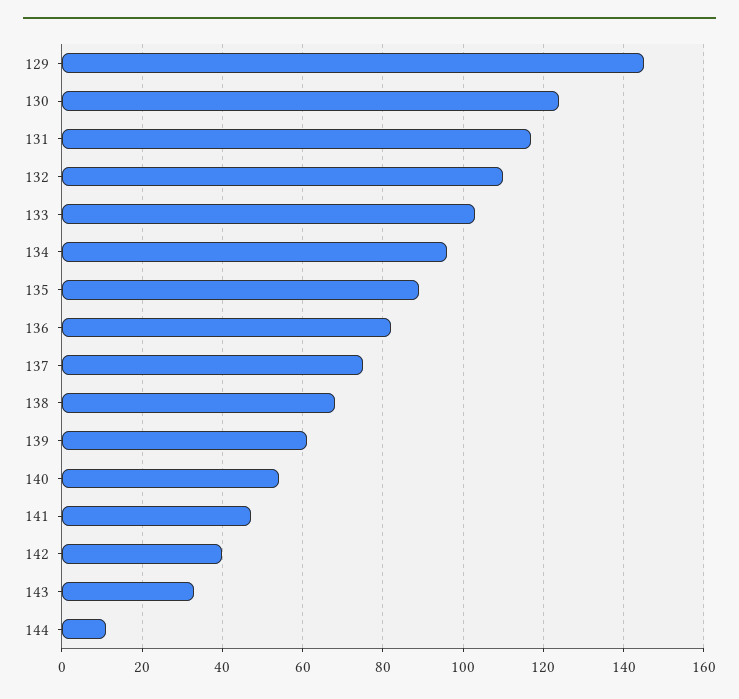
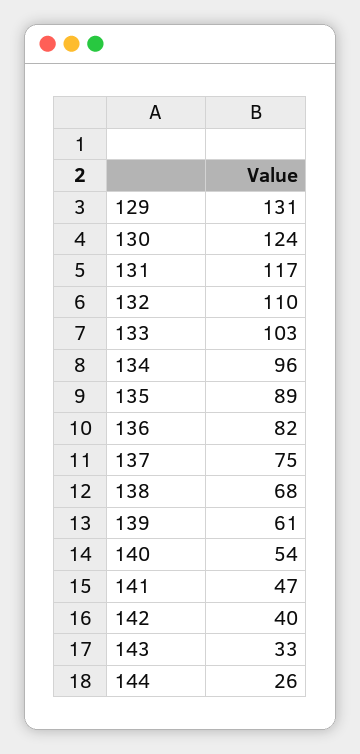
  {
-   "129": 145,
+   "129": 131,
    "130": 124,
    "131": 117,
    "132": 110,
    "133": 103,
    "134": 96,
    "135": 89,
    "136": 82,
    "137": 75,
    "138": 68,
    "139": 61,
    "140": 54,
    "141": 47,
    "142": 40,
    "143": 33,
-   "144": 10
+   "144": 26
  }

